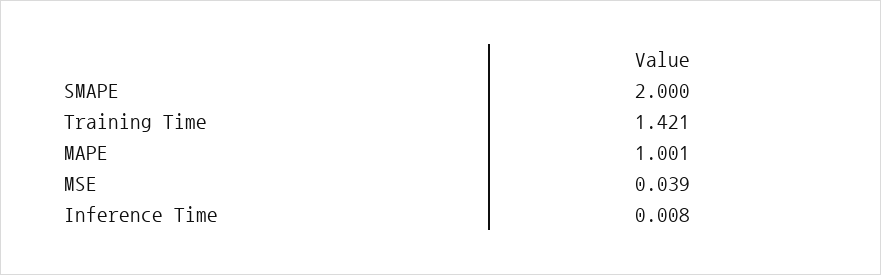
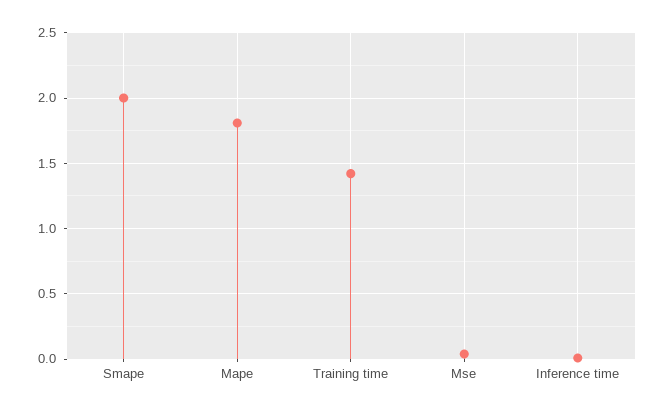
  {
    "SMAPE": 2,
    "Training Time": 1.421,
-   "MAPE": 1.001,
+   "MAPE": 1.8,
    "MSE": 0.039,
    "Inference Time": 0.008
  }

